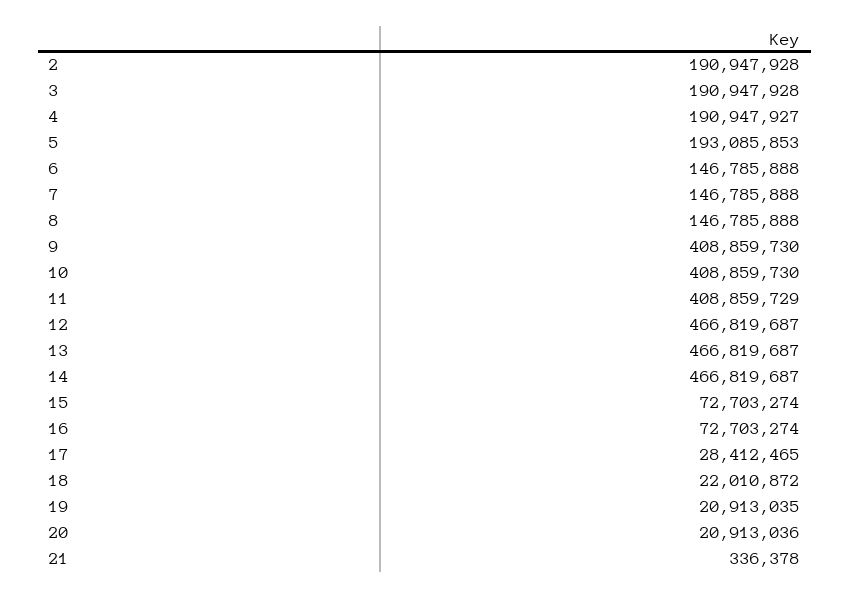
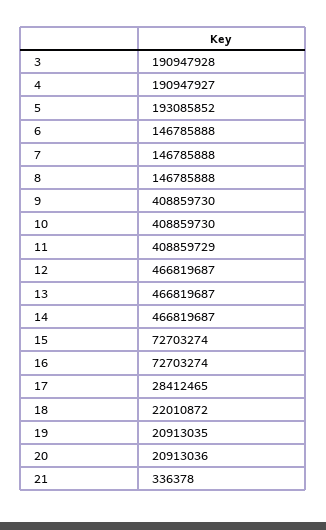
  {
-   "2": 190947928,
    "3": 190947928,
    "4": 190947927,
-   "5": 193085853,
+   "5": 193085852,
    "6": 146785888,
    "7": 146785888,
    "8": 146785888,
    "9": 408859730,
    "10": 408859730,
    "11": 408859729,
    "12": 466819687,
    "13": 466819687,
    "14": 466819687,
    "15": 72703274,
    "16": 72703274,
    "17": 28412465,
    "18": 22010872,
    "19": 20913035,
    "20": 20913036,
    "21": 336378
  }

